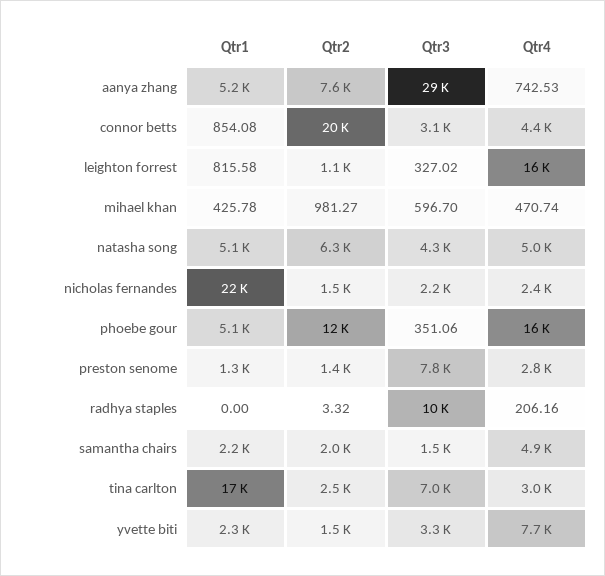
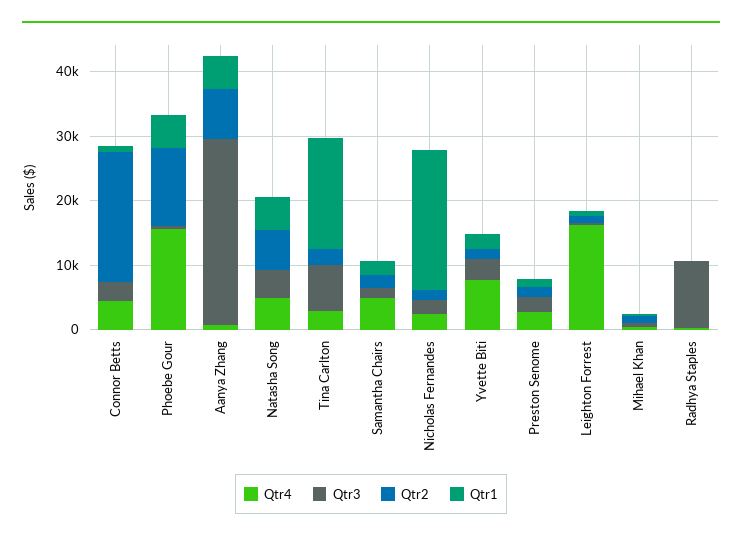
  {
    "Qtr1": {
      "aanya zhang": 5200,
      "connor betts": 854.08,
      "leighton forrest": 815.58,
      "mihael khan": 425.78,
      "natasha song": 5100,
      "nicholas fernandes": 22000,
      "phoebe gour": 5100,
      "preston senome": 1300,
      "radhya staples": 0,
      "samantha chairs": 2200,
      "tina carlton": 17000,
      "yvette biti": 2300
    },
    "Qtr2": {
      "aanya zhang": 7600,
      "connor betts": 20000,
      "leighton forrest": 1100,
      "mihael khan": 981.27,
      "natasha song": 6300,
      "nicholas fernandes": 1500,
      "phoebe gour": 12000,
      "preston senome": 1400,
      "radhya staples": 3.32,
      "samantha chairs": 2000,
      "tina carlton": 2500,
      "yvette biti": 1500
    },
    "Qtr3": {
      "aanya zhang": 29000,
      "connor betts": 3100,
      "leighton forrest": 327.02,
      "mihael khan": 596.7,
      "natasha song": 4300,
      "nicholas fernandes": 2200,
      "phoebe gour": 351.06,
-     "preston senome": 7800,
+     "preston senome": 2000,
      "radhya staples": 10000,
      "samantha chairs": 1500,
      "tina carlton": 7000,
      "yvette biti": 3300
    },
    "Qtr4": {
      "aanya zhang": 742.53,
      "connor betts": 4400,
      "leighton forrest": 16000,
      "mihael khan": 470.74,
      "natasha song": 5000,
      "nicholas fernandes": 2400,
      "phoebe gour": 16000,
      "preston senome": 2800,
      "radhya staples": 206.16,
      "samantha chairs": 4900,
      "tina carlton": 3000,
      "yvette biti": 7700
    }
  }

